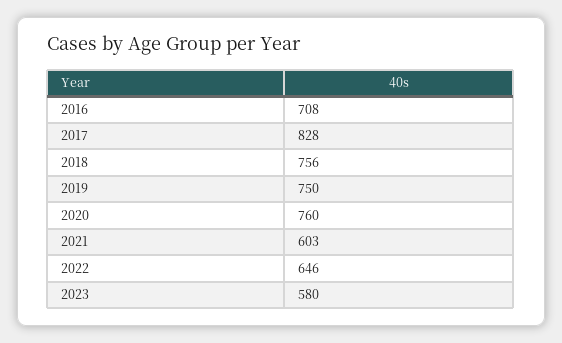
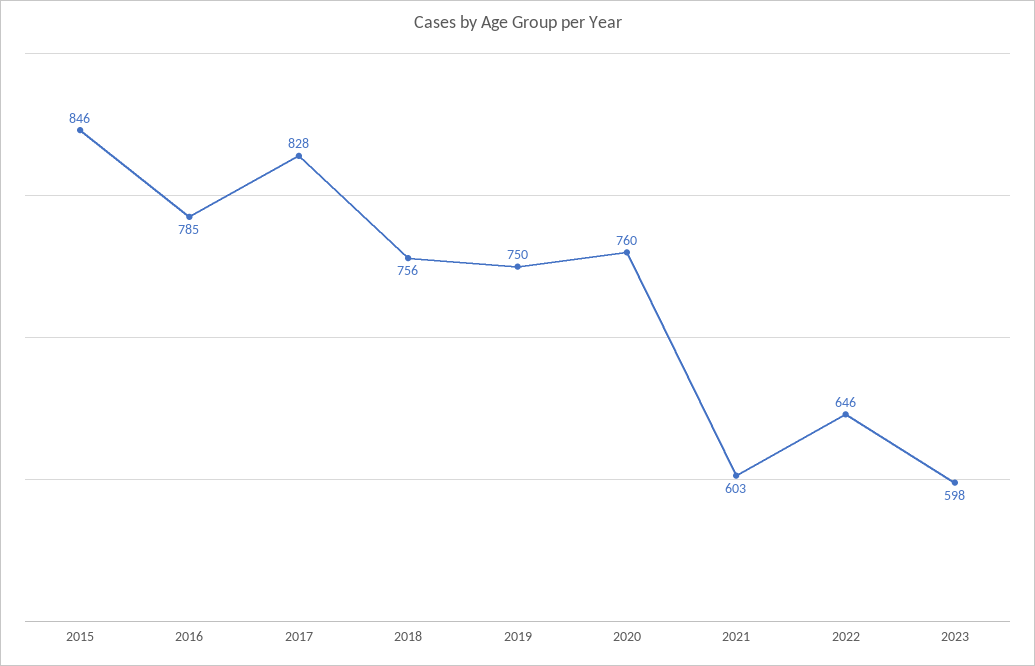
  {
-   "2016": 708,
+   "2016": 785,
    "2017": 828,
    "2018": 756,
    "2019": 750,
    "2020": 760,
    "2021": 603,
    "2022": 646,
-   "2023": 580
+   "2023": 598,
+   "2015": 846
  }

